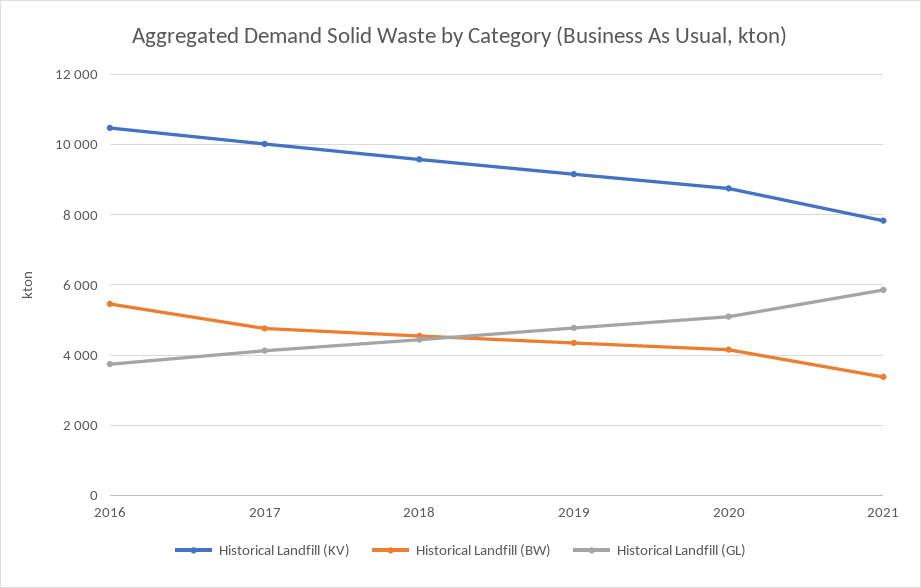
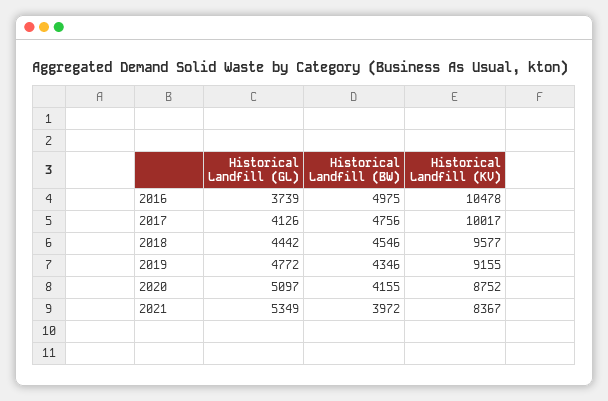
  {
    "Historical Landfill (KV)": {
      "2016": 10478,
      "2017": 10017,
      "2018": 9577,
      "2019": 9155,
      "2020": 8752,
-     "2021": 7800
+     "2021": 8367
    },
    "Historical Landfill (BW)": {
-     "2016": 5400,
+     "2016": 4975,
      "2017": 4756,
      "2018": 4546,
      "2019": 4346,
      "2020": 4155,
-     "2021": 3400
+     "2021": 3972
    },
    "Historical Landfill (GL)": {
      "2016": 3739,
      "2017": 4126,
      "2018": 4442,
      "2019": 4772,
      "2020": 5097,
-     "2021": 5800
+     "2021": 5349
    }
  }

